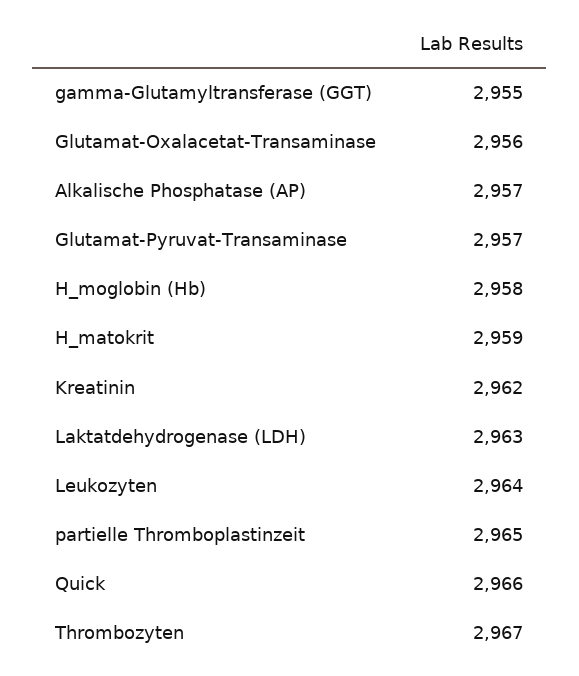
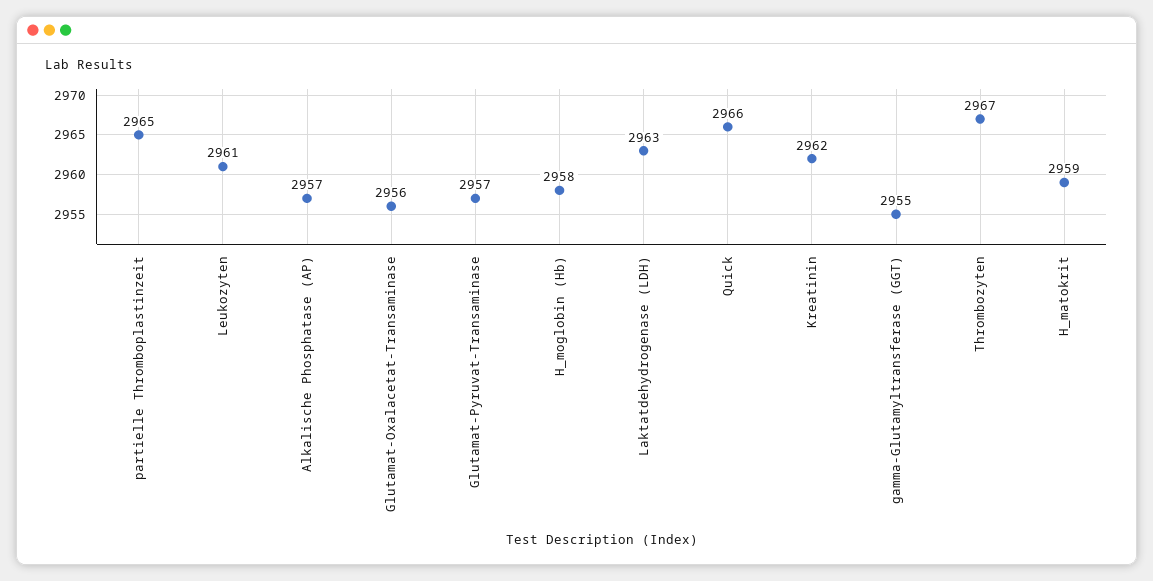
  {
    "gamma-Glutamyltransferase (GGT)": 2955,
    "Glutamat-Oxalacetat-Transaminase": 2956,
    "Alkalische Phosphatase (AP)": 2957,
    "Glutamat-Pyruvat-Transaminase": 2957,
    "H_moglobin (Hb)": 2958,
    "H_matokrit": 2959,
    "Kreatinin": 2962,
    "Laktatdehydrogenase (LDH)": 2963,
-   "Leukozyten": 2964,
+   "Leukozyten": 2961,
    "partielle Thromboplastinzeit": 2965,
    "Quick": 2966,
    "Thrombozyten": 2967
  }

